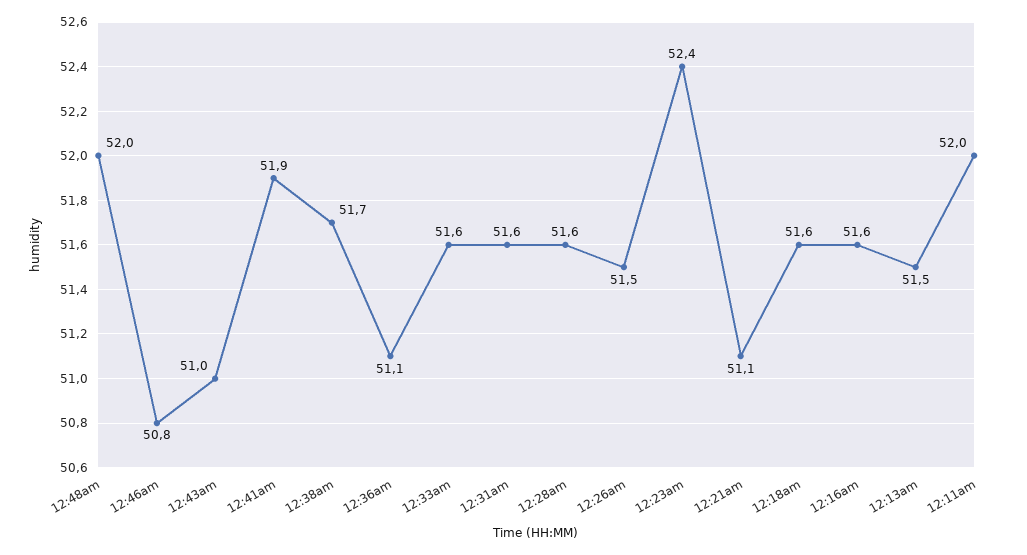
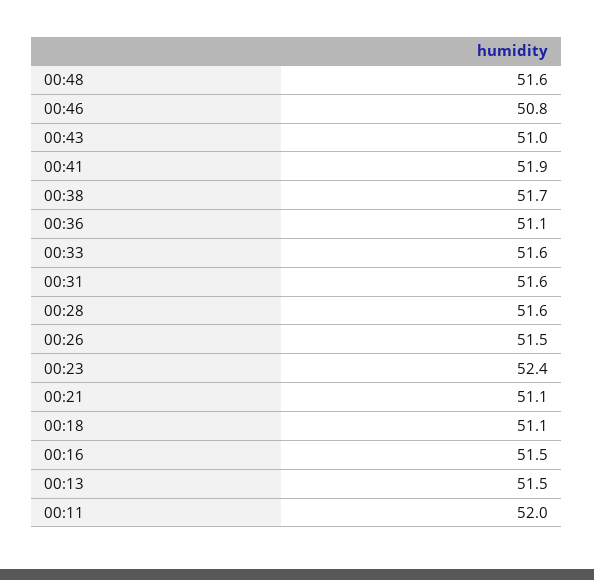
  {
-   "12:48am": 52,
+   "12:48am": 51.6,
    "12:46am": 50.8,
    "12:43am": 51,
    "12:41am": 51.9,
    "12:38am": 51.7,
    "12:36am": 51.1,
    "12:33am": 51.6,
    "12:31am": 51.6,
    "12:28am": 51.6,
    "12:26am": 51.5,
    "12:23am": 52.4,
    "12:21am": 51.1,
-   "12:18am": 51.6,
+   "12:18am": 51.1,
-   "12:16am": 51.6,
+   "12:16am": 51.5,
    "12:13am": 51.5,
    "12:11am": 52
  }

